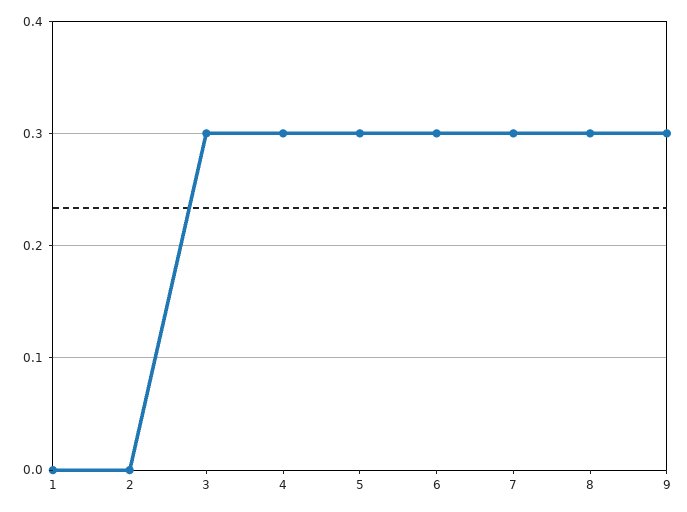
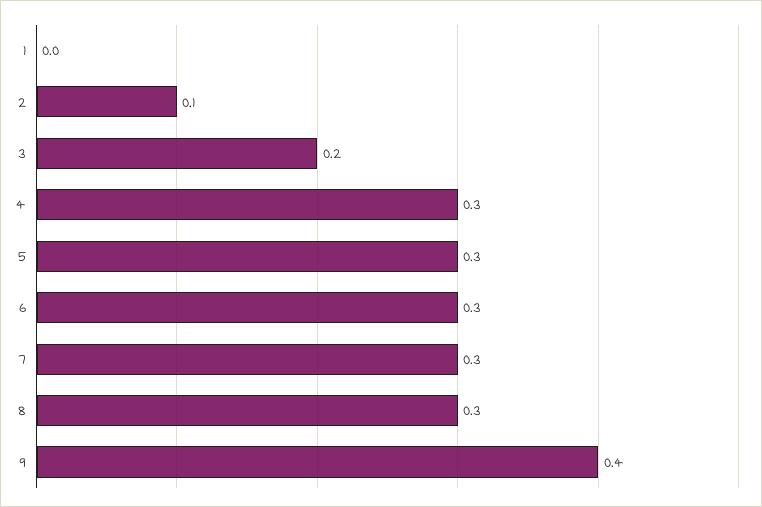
  {
    "1": 0,
-   "2": 0,
+   "2": 0.1,
-   "3": 0.3,
+   "3": 0.2,
    "4": 0.3,
    "5": 0.3,
    "6": 0.3,
    "7": 0.3,
    "8": 0.3,
-   "9": 0.3
+   "9": 0.4
  }

